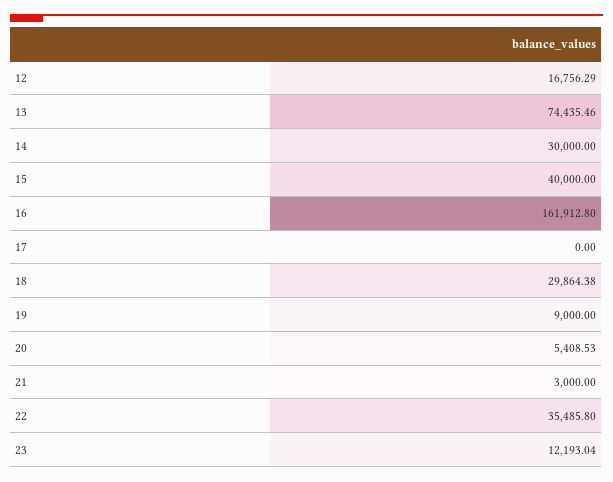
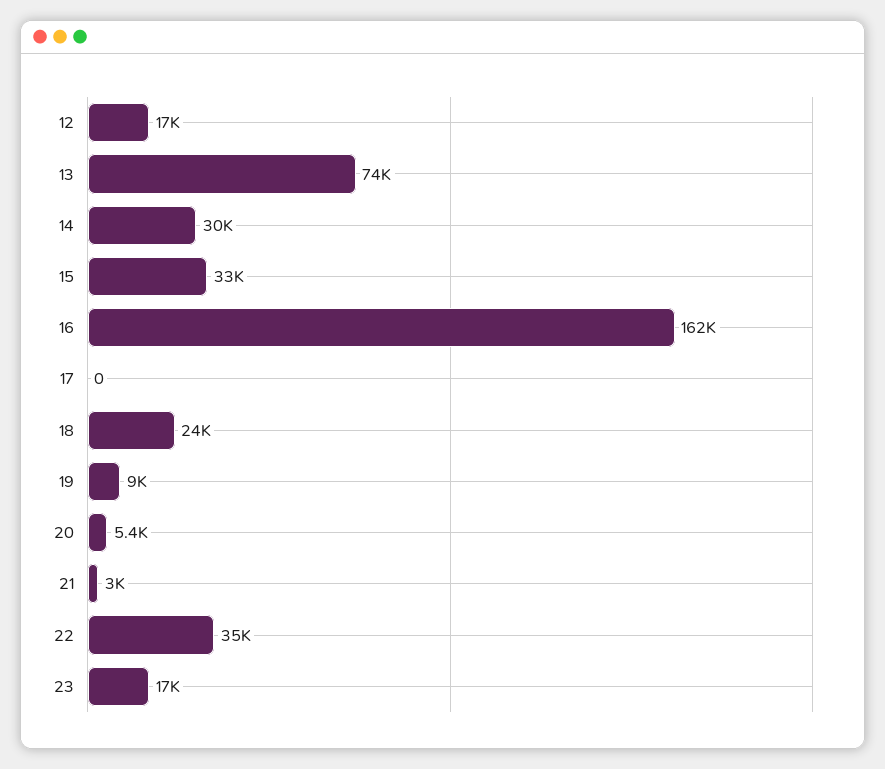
  {
    "12": 16756.29,
    "13": 74435.46,
    "14": 30000,
-   "15": 40000,
+   "15": 33000,
    "16": 161912.8,
    "17": 0,
-   "18": 29864.38,
+   "18": 24000,
    "19": 9000,
    "20": 5408.53,
    "21": 3000,
    "22": 35485.8,
-   "23": 12193.04
+   "23": 17000
  }

